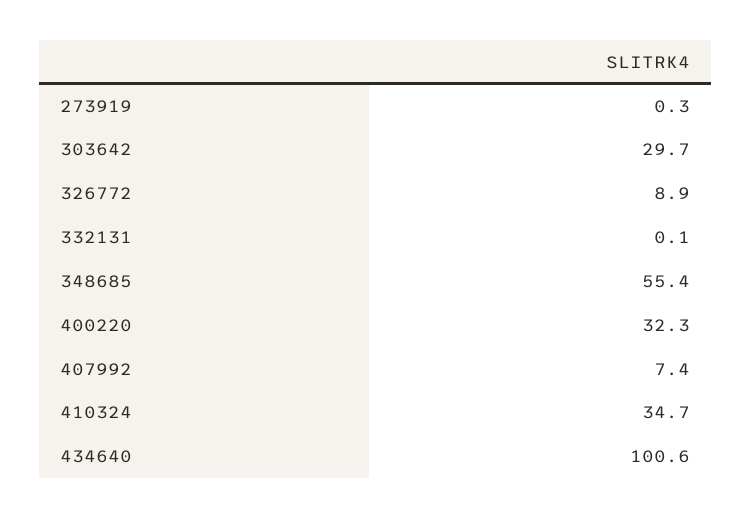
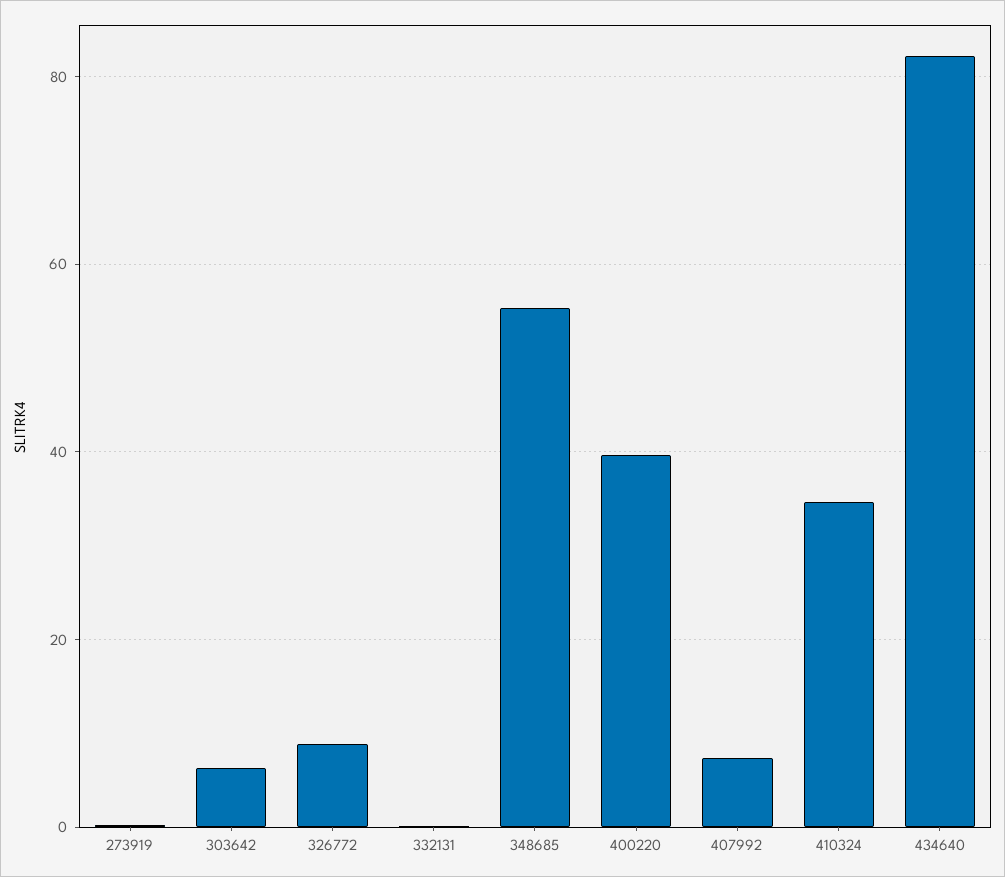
  {
    "273919": 0.3,
-   "303642": 29.7,
+   "303642": 6,
    "326772": 8.9,
    "332131": 0.1,
    "348685": 55.4,
-   "400220": 32.3,
+   "400220": 40,
    "407992": 7.4,
    "410324": 34.7,
-   "434640": 100.6
+   "434640": 82
  }

